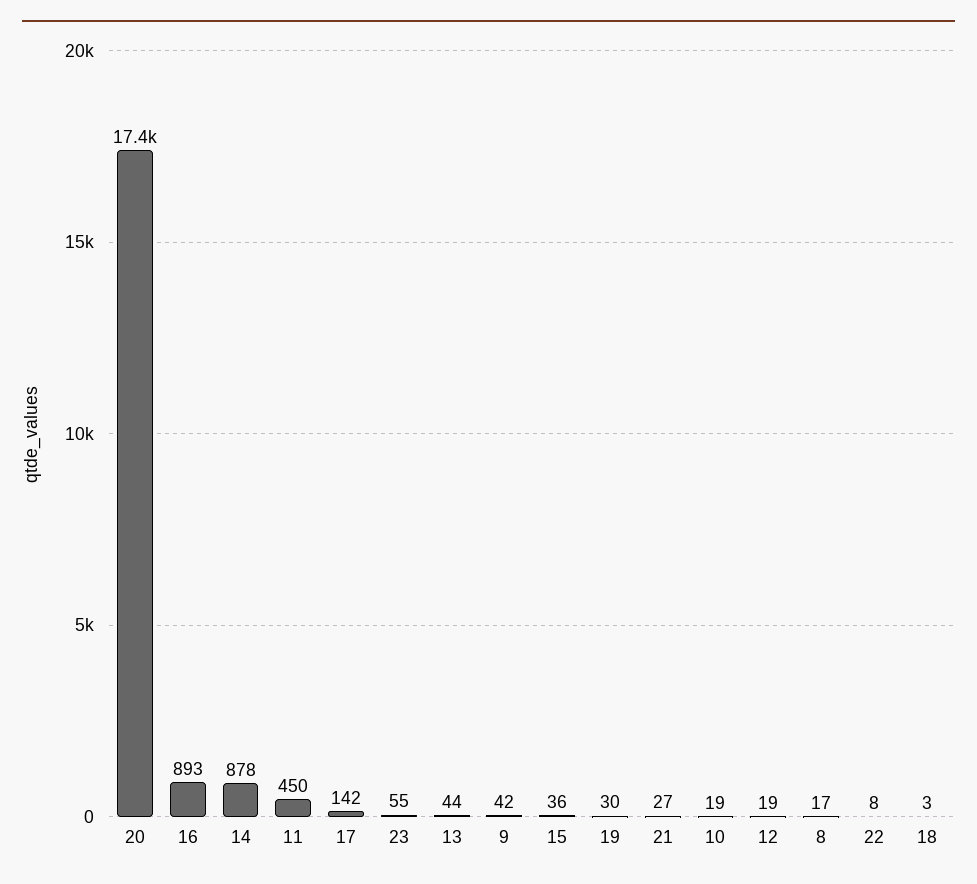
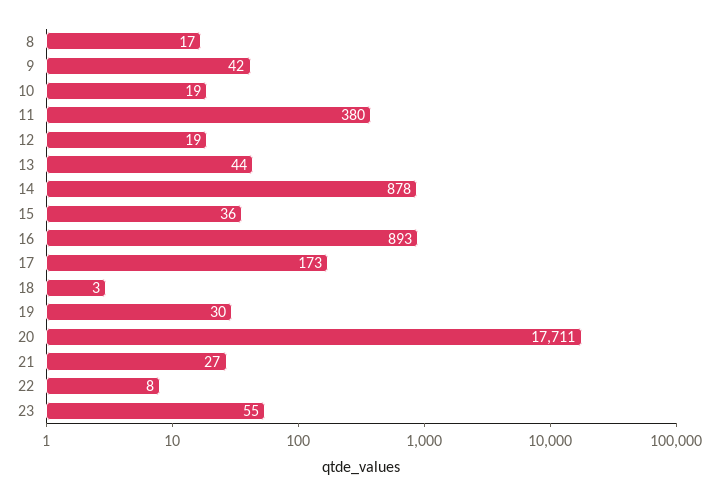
  {
-   "20": 17400,
+   "20": 17711,
    "16": 893,
    "14": 878,
-   "11": 450,
+   "11": 380,
-   "17": 142,
+   "17": 173,
    "23": 55,
    "13": 44,
    "9": 42,
    "15": 36,
    "19": 30,
    "21": 27,
    "10": 19,
    "12": 19,
    "8": 17,
    "22": 8,
    "18": 3
  }

